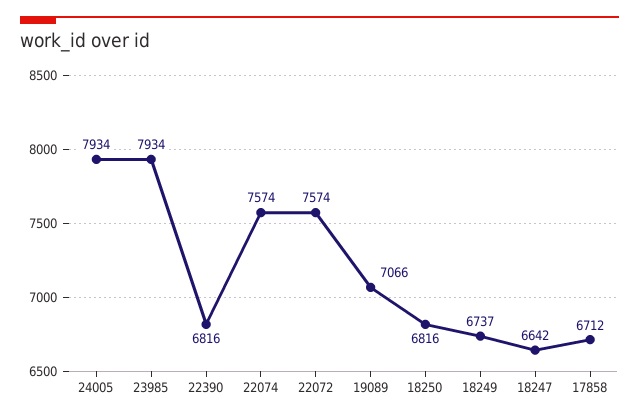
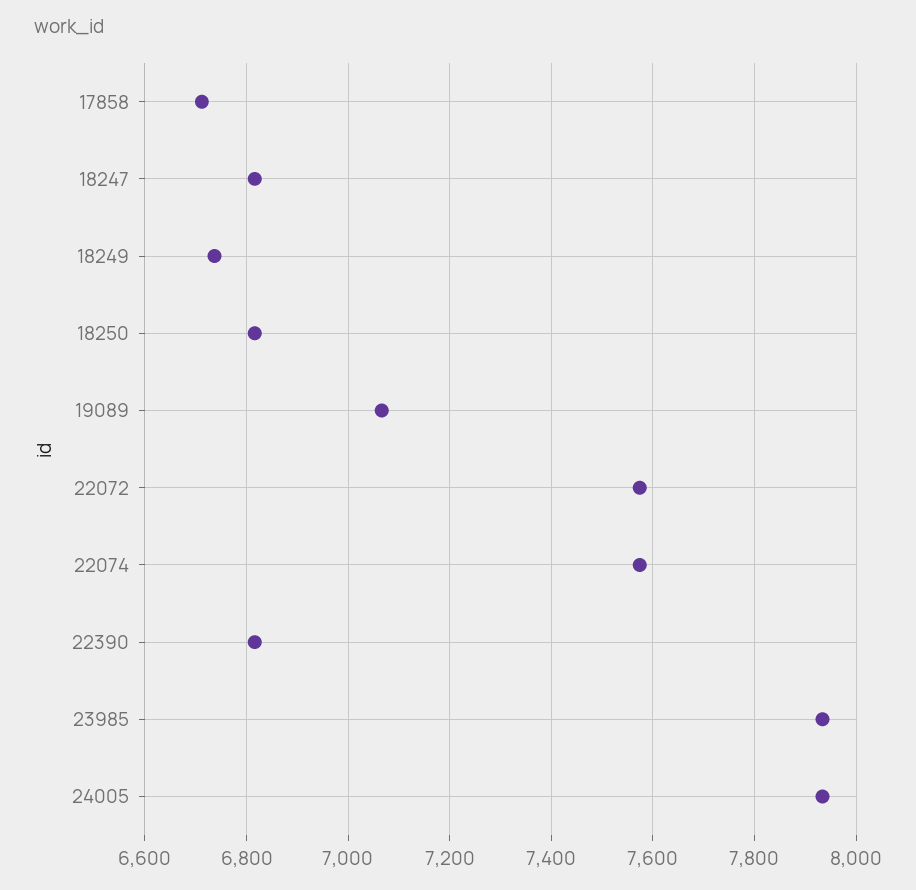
  {
    "24005": 7934,
    "23985": 7934,
    "22390": 6816,
    "22074": 7574,
    "22072": 7574,
    "19089": 7066,
    "18250": 6816,
    "18249": 6737,
-   "18247": 6642,
+   "18247": 6820,
    "17858": 6712
  }

